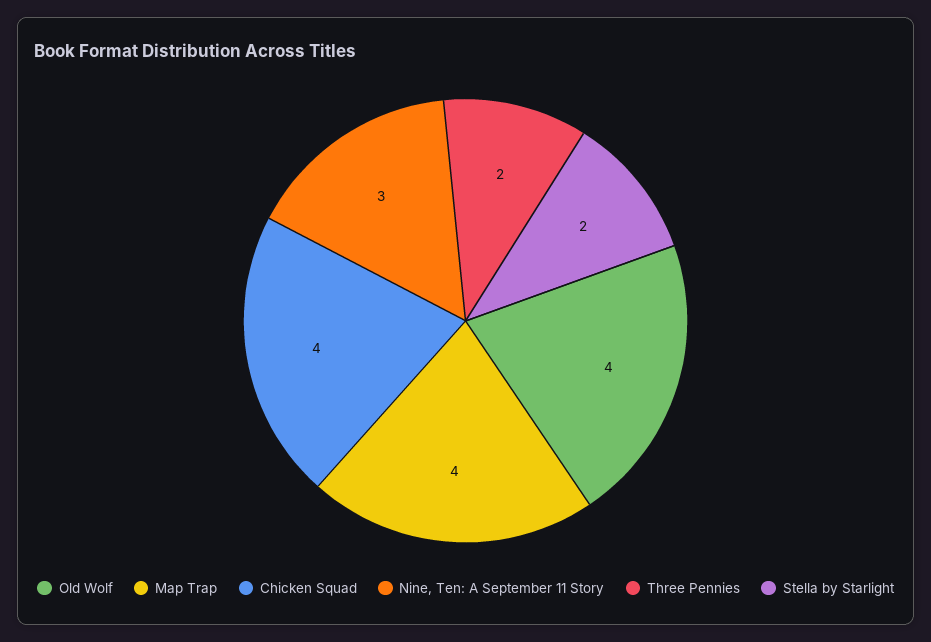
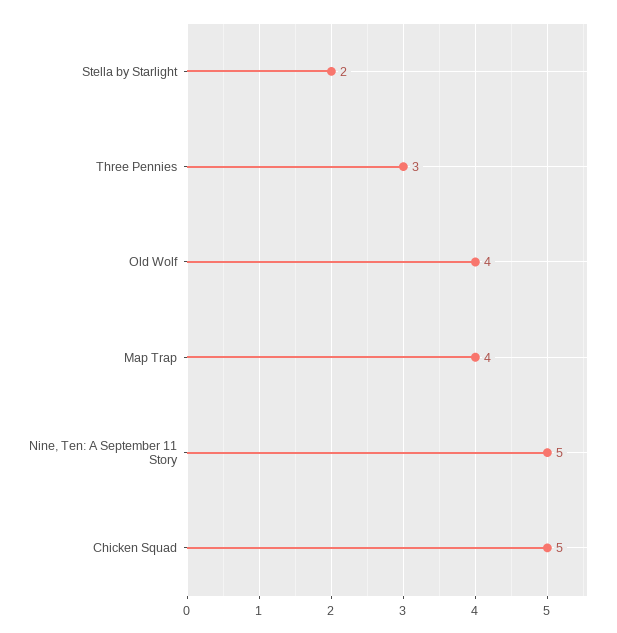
  {
    "Old Wolf": 4,
    "Map Trap": 4,
-   "Chicken Squad": 4,
+   "Chicken Squad": 5,
-   "Nine, Ten: A September 11 Story": 3,
+   "Nine, Ten: A September 11 Story": 5,
-   "Three Pennies": 2,
+   "Three Pennies": 3,
    "Stella by Starlight": 2
  }

